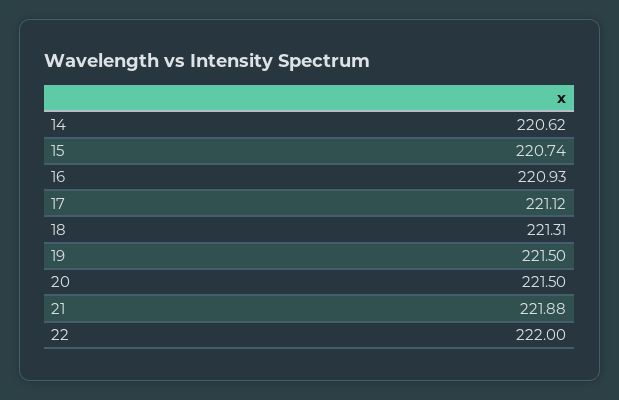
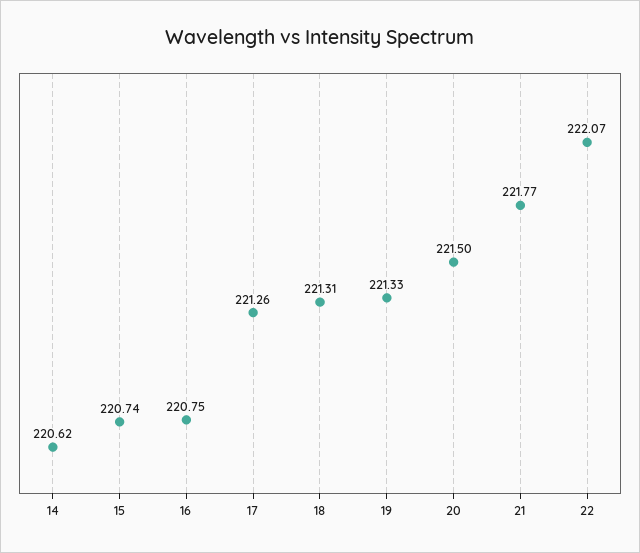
  {
    "14": 220.62,
    "15": 220.74,
-   "16": 220.93,
+   "16": 220.75,
-   "17": 221.12,
+   "17": 221.26,
    "18": 221.31,
-   "19": 221.5,
+   "19": 221.33,
    "20": 221.5,
-   "21": 221.88,
+   "21": 221.77,
-   "22": 222
+   "22": 222.07
  }

